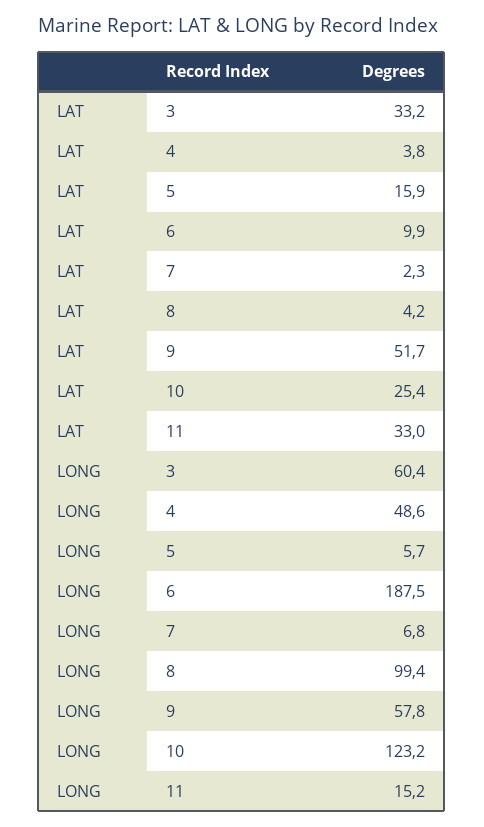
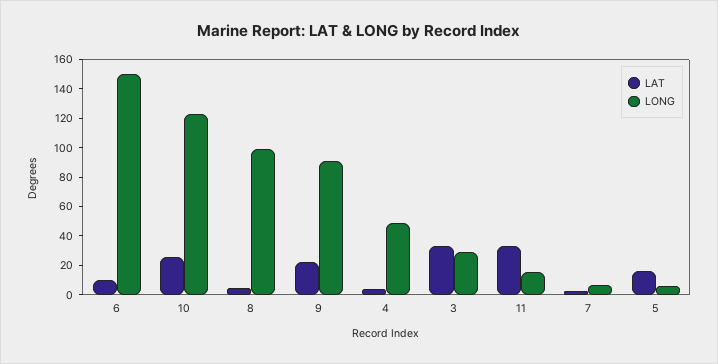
  {
    "LAT": {
      "3": 33.2,
      "4": 3.8,
      "5": 15.9,
      "6": 9.9,
      "7": 2.3,
      "8": 4.2,
-     "9": 51.7,
+     "9": 20,
      "10": 25.4,
      "11": 33
    },
    "LONG": {
-     "3": 60.4,
+     "3": 30,
      "4": 48.6,
      "5": 5.7,
-     "6": 187.5,
+     "6": 150,
      "7": 6.8,
      "8": 99.4,
-     "9": 57.8,
+     "9": 90,
      "10": 123.2,
      "11": 15.2
    }
  }

